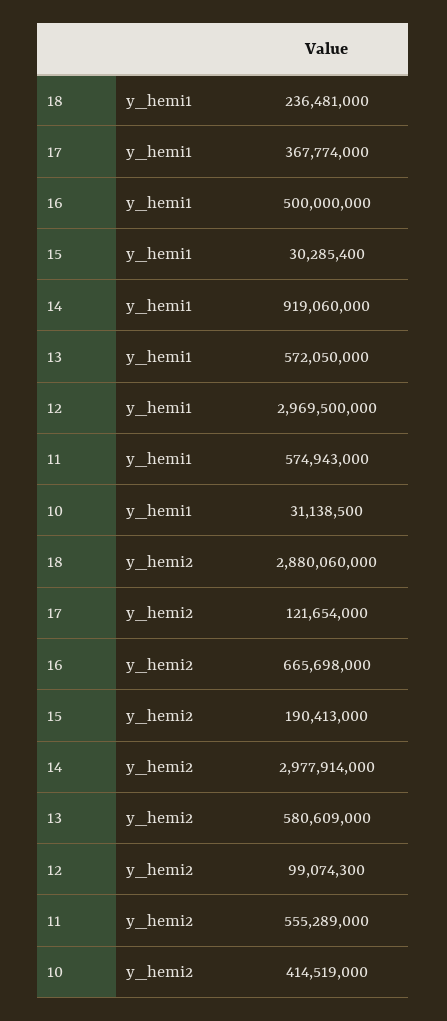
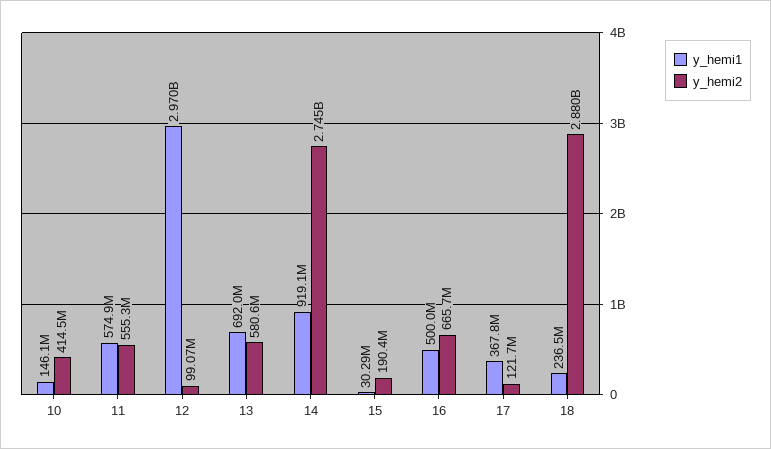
  {
    "y_hemi1": {
      "18": 236481000,
      "17": 367774000,
      "16": 500000000,
      "15": 30285400,
      "14": 919060000,
-     "13": 572050000,
+     "13": 692000000,
      "12": 2969500000,
      "11": 574943000,
-     "10": 31138500
+     "10": 146100000
    },
    "y_hemi2": {
      "18": 2880060000,
      "17": 121654000,
      "16": 665698000,
      "15": 190413000,
-     "14": 2977914000,
+     "14": 2745000000,
      "13": 580609000,
      "12": 99074300,
      "11": 555289000,
      "10": 414519000
    }
  }

